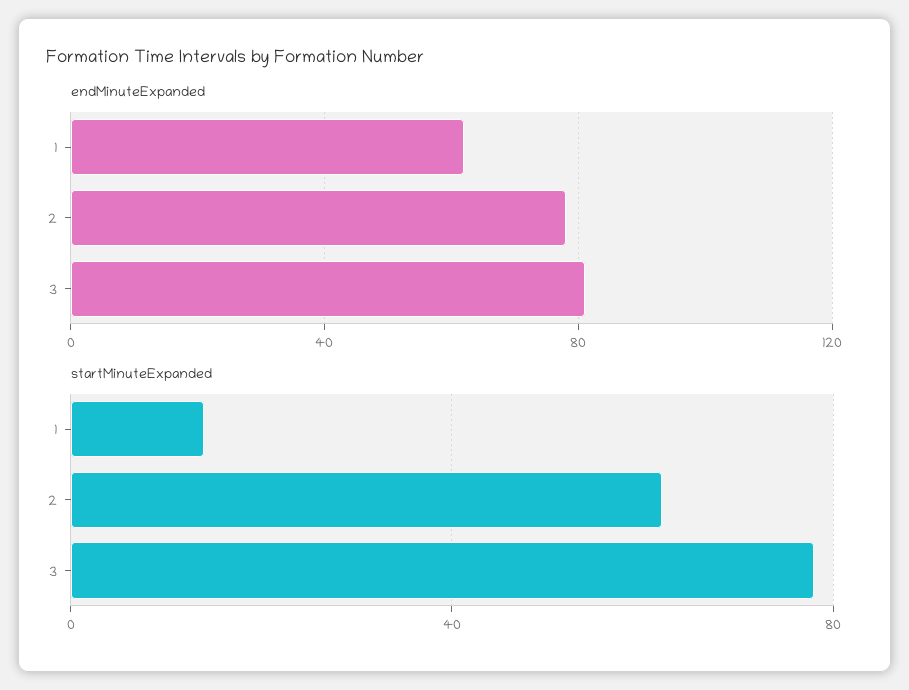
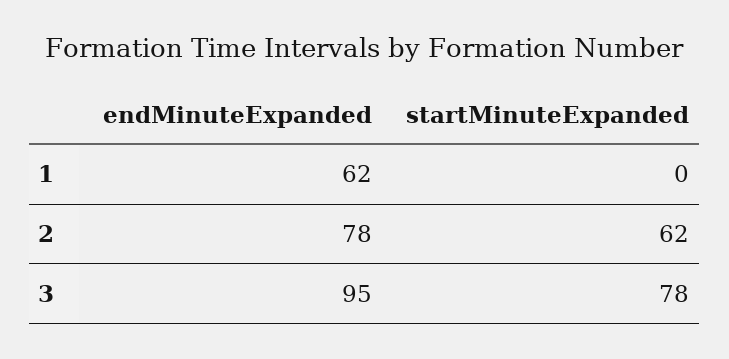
  {
    "endMinuteExpanded": {
      "1": 62,
      "2": 78,
-     "3": 80
+     "3": 95
    },
    "startMinuteExpanded": {
-     "1": 15,
+     "1": 0,
      "2": 62,
      "3": 78
    }
  }

